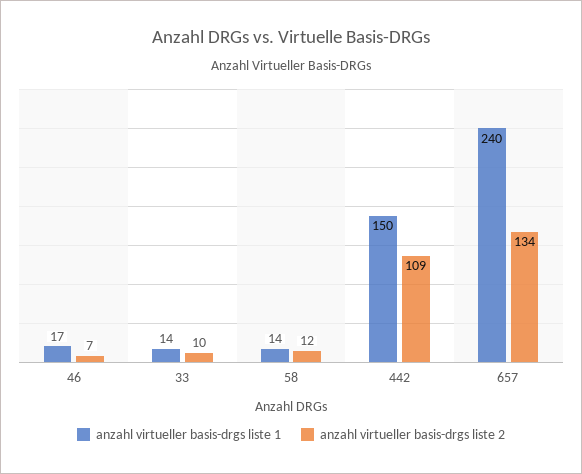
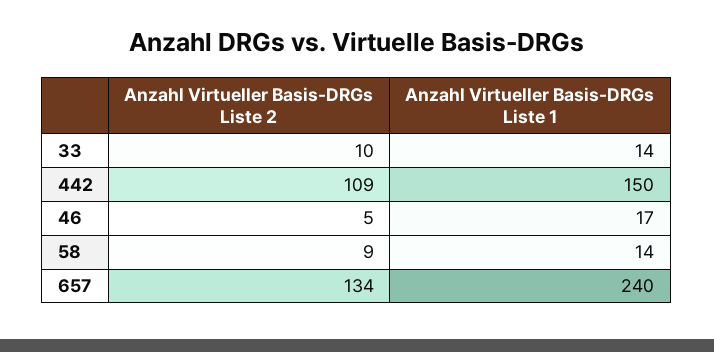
  {
    "anzahl virtueller basis-drgs liste 1": {
      "46": 17,
      "33": 14,
      "58": 14,
      "442": 150,
      "657": 240
    },
    "anzahl virtueller basis-drgs liste 2": {
-     "46": 7,
+     "46": 5,
      "33": 10,
-     "58": 12,
+     "58": 9,
      "442": 109,
      "657": 134
    }
  }

